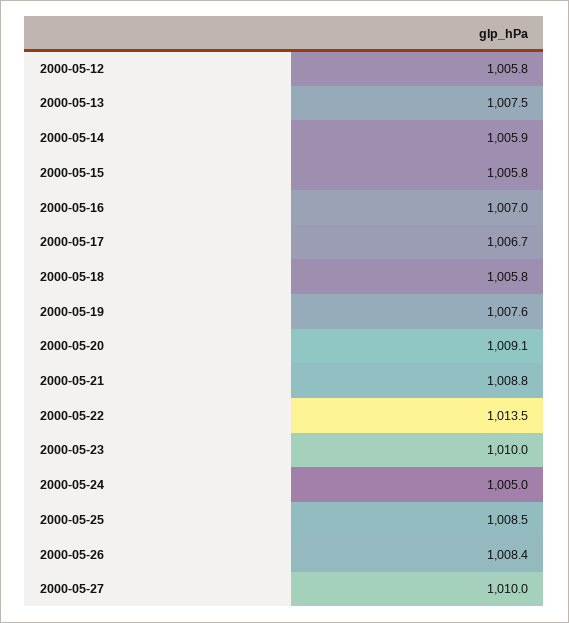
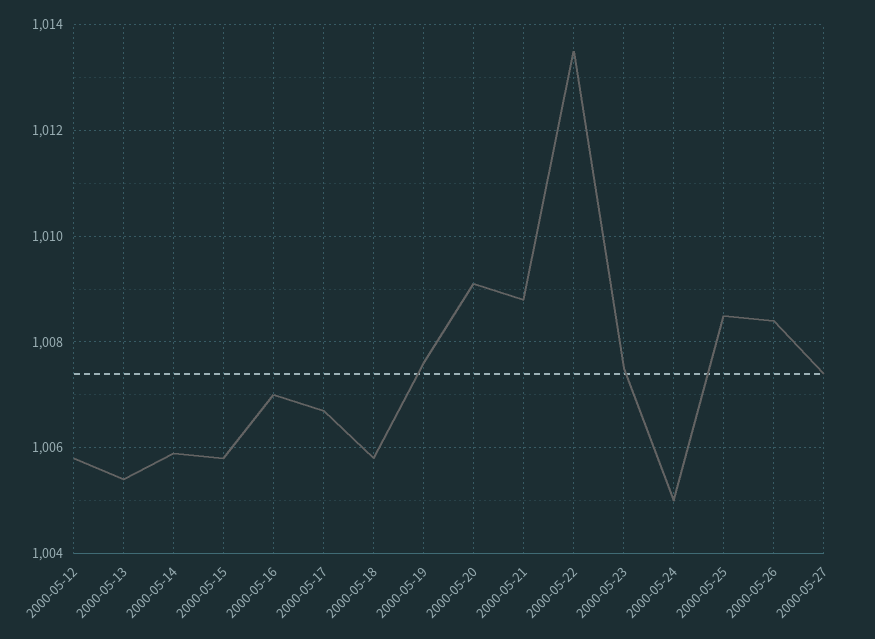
  {
    "2000-05-12": 1005.8,
-   "2000-05-13": 1007.5,
+   "2000-05-13": 1005.5,
    "2000-05-14": 1005.9,
    "2000-05-15": 1005.8,
    "2000-05-16": 1007,
    "2000-05-17": 1006.7,
    "2000-05-18": 1005.8,
    "2000-05-19": 1007.6,
    "2000-05-20": 1009.1,
    "2000-05-21": 1008.8,
    "2000-05-22": 1013.5,
-   "2000-05-23": 1010,
+   "2000-05-23": 1007.5,
    "2000-05-24": 1005,
    "2000-05-25": 1008.5,
    "2000-05-26": 1008.4,
-   "2000-05-27": 1010
+   "2000-05-27": 1007.5
  }

